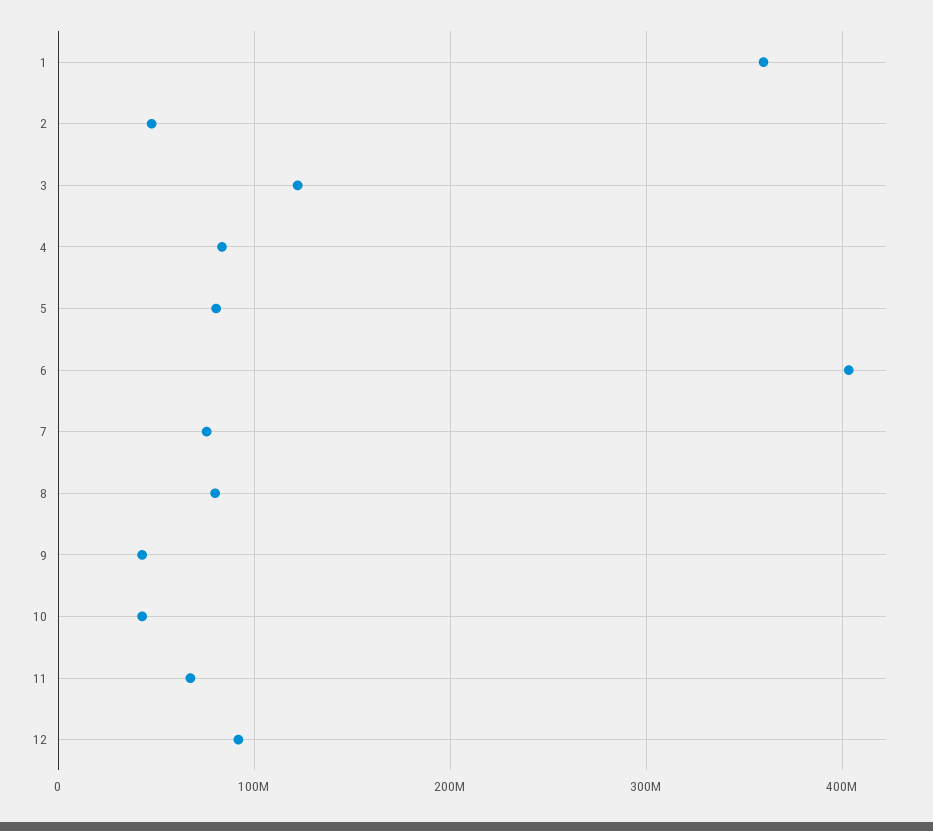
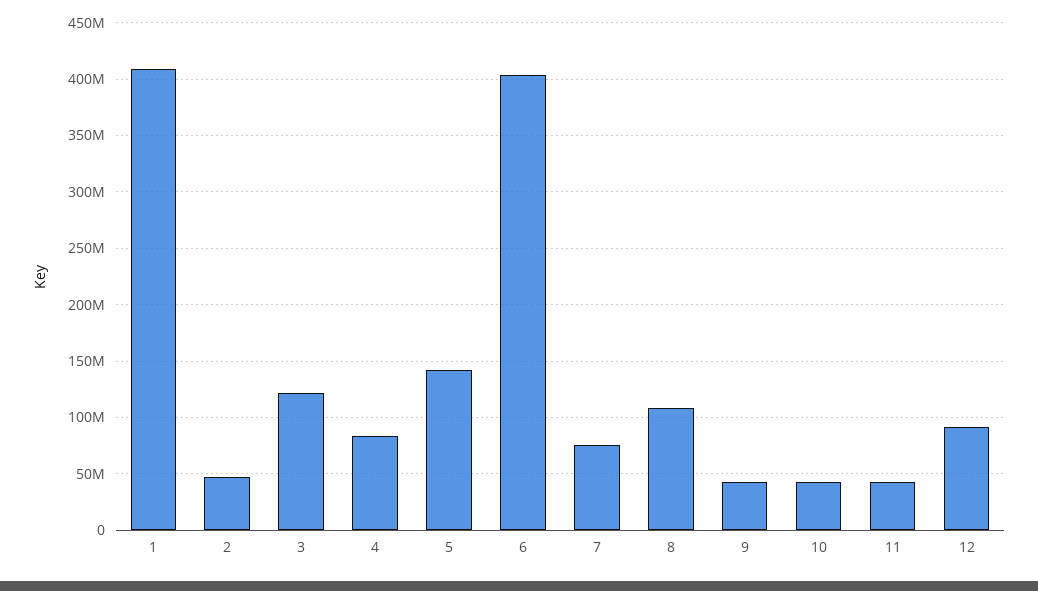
  {
-   "1": 360000000,
+   "1": 410000000,
    "2": 50000000,
    "3": 120000000,
    "4": 80000000,
-   "5": 80000000,
+   "5": 140000000,
    "6": 400000000,
    "7": 80000000,
-   "8": 80000000,
+   "8": 110000000,
    "9": 40000000,
    "10": 40000000,
-   "11": 70000000,
+   "11": 40000000,
    "12": 90000000
  }

